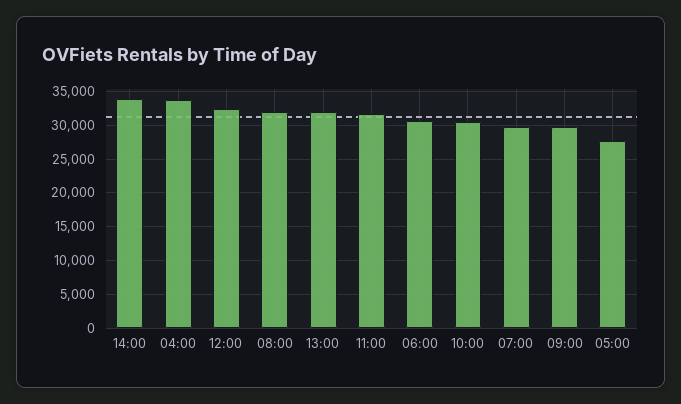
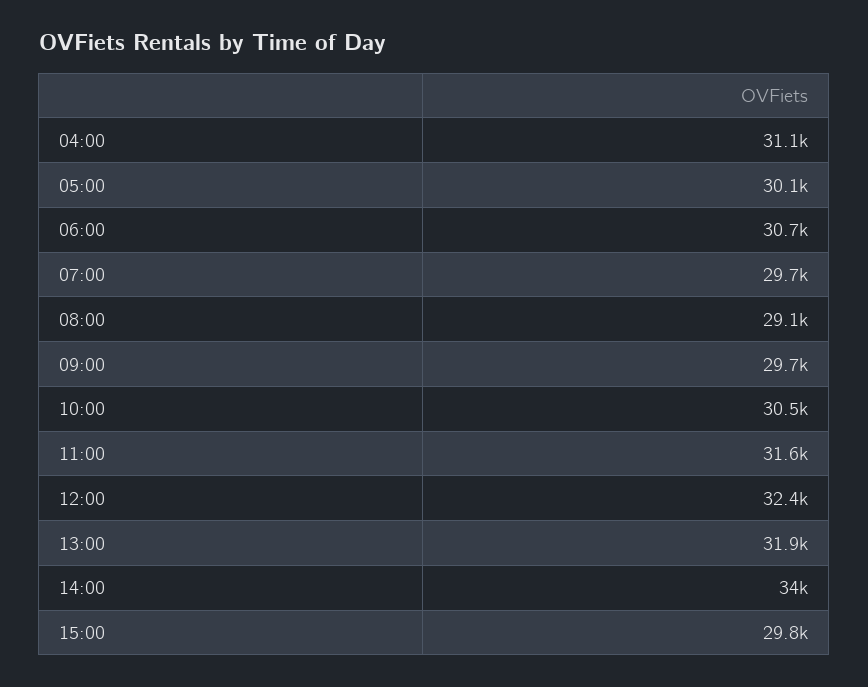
  {
    "14:00": 34000,
-   "04:00": 34000,
+   "04:00": 31100,
    "12:00": 32400,
-   "08:00": 32000,
+   "08:00": 29100,
    "13:00": 31900,
    "11:00": 31600,
    "06:00": 30700,
    "10:00": 30500,
    "07:00": 29700,
    "09:00": 29700,
-   "05:00": 28000
+   "05:00": 30100,
+   "15:00": 29800
  }

